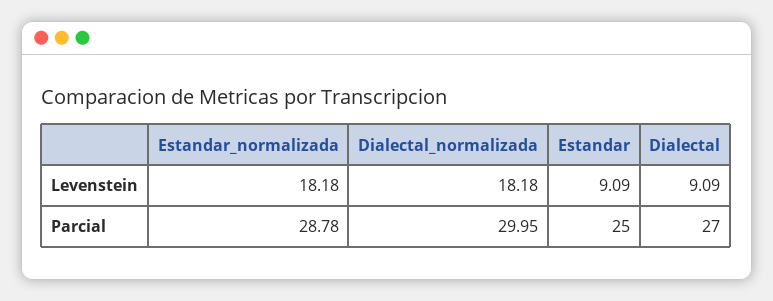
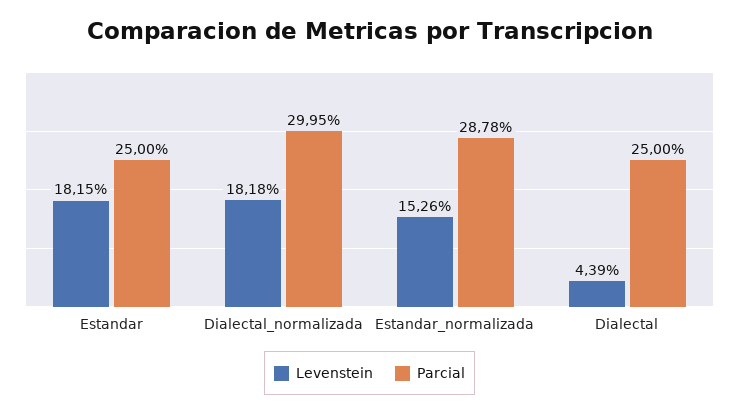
  {
    "Levenstein": {
-     "Estandar_normalizada": 18.18,
+     "Estandar_normalizada": 15.26,
      "Dialectal_normalizada": 18.18,
-     "Estandar": 9.09,
+     "Estandar": 18.15,
-     "Dialectal": 9.09
+     "Dialectal": 4.39
    },
    "Parcial": {
      "Estandar_normalizada": 28.78,
      "Dialectal_normalizada": 29.95,
      "Estandar": 25,
-     "Dialectal": 27
+     "Dialectal": 25
    }
  }

